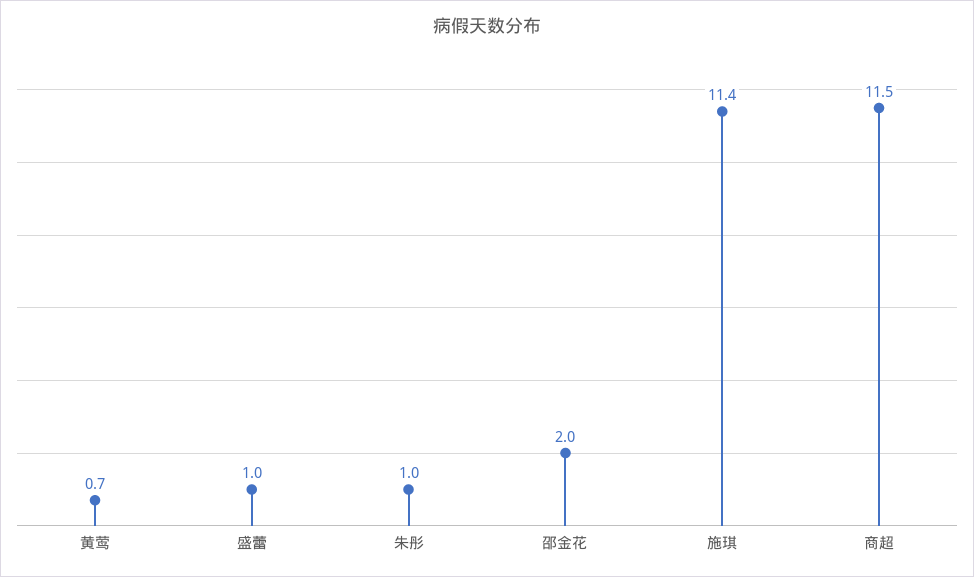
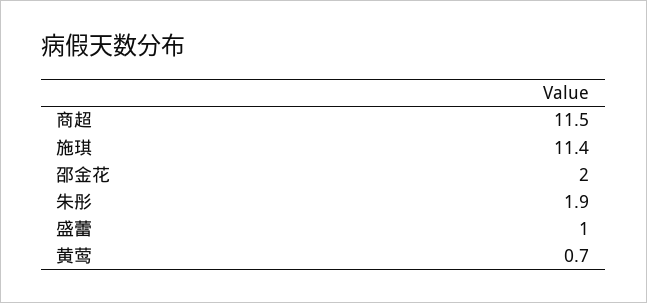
  {
    "黄莺": 0.7,
    "盛蕾": 1,
-   "朱彤": 1,
+   "朱彤": 1.9,
    "邵金花": 2,
    "施琪": 11.4,
    "商超": 11.5
  }

